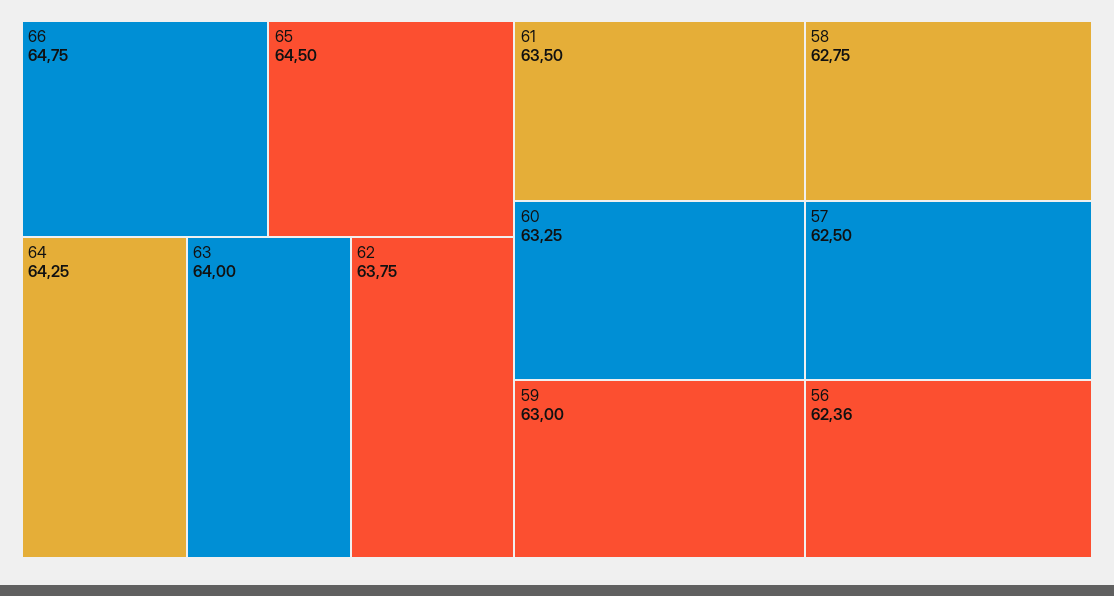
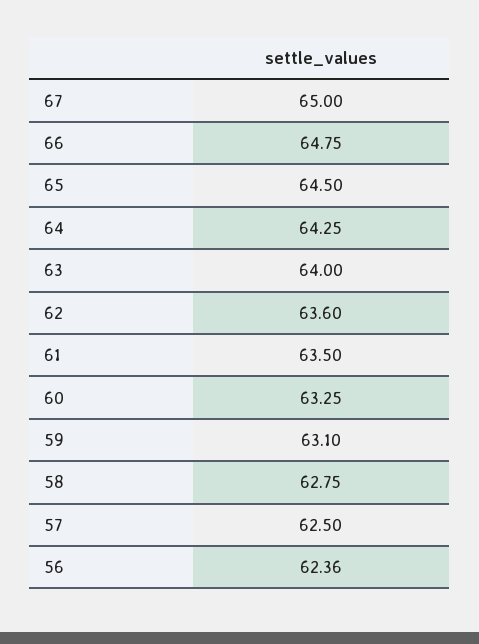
  {
    "66": 64.75,
    "65": 64.5,
    "64": 64.25,
    "63": 64,
-   "62": 63.75,
+   "62": 63.6,
    "61": 63.5,
    "60": 63.25,
-   "59": 63,
+   "59": 63.1,
    "58": 62.75,
    "57": 62.5,
-   "56": 62.36
+   "56": 62.36,
+   "67": 65
  }

